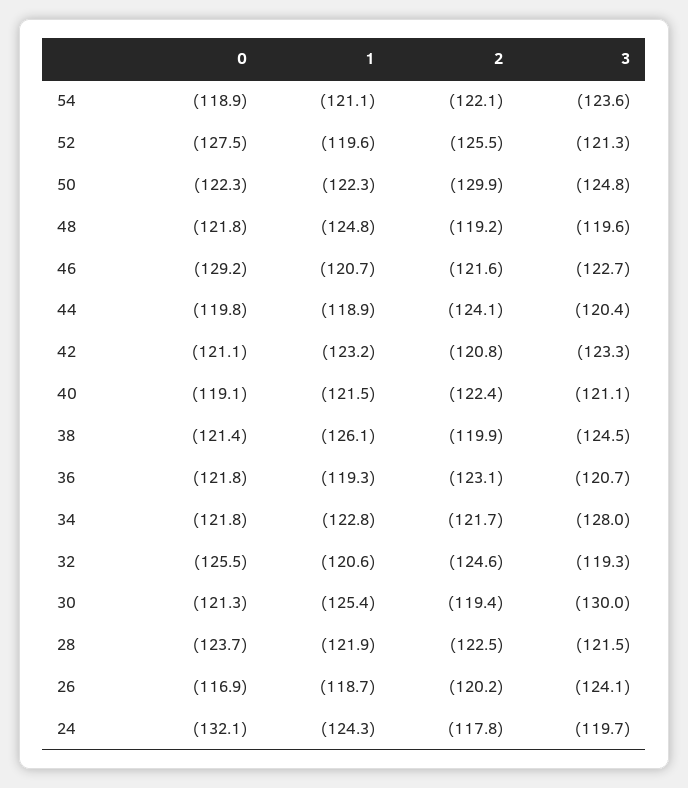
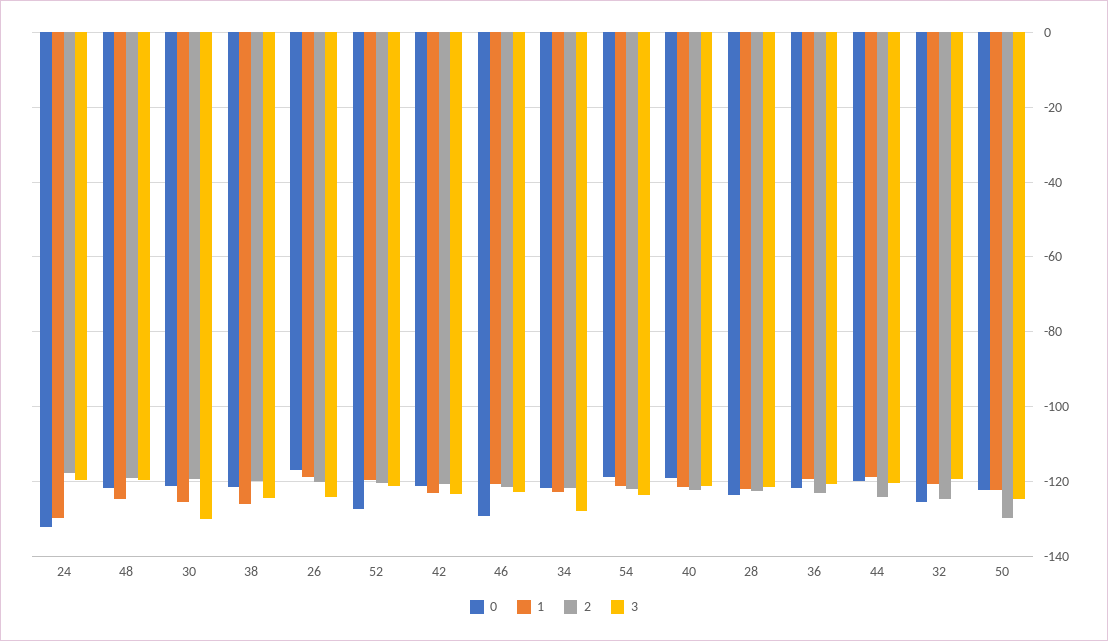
  {
    "0": {
      "54": -118.9,
      "52": -127.5,
      "50": -122.3,
      "48": -121.8,
      "46": -129.2,
      "44": -119.8,
      "42": -121.1,
      "40": -119.1,
      "38": -121.4,
      "36": -121.8,
      "34": -121.8,
      "32": -125.5,
      "30": -121.3,
      "28": -123.7,
      "26": -116.9,
      "24": -132.1
    },
    "1": {
      "54": -121.1,
      "52": -119.6,
      "50": -122.3,
      "48": -124.8,
      "46": -120.7,
      "44": -118.9,
      "42": -123.2,
      "40": -121.5,
      "38": -126.1,
      "36": -119.3,
      "34": -122.8,
      "32": -120.6,
      "30": -125.4,
      "28": -121.9,
      "26": -118.7,
-     "24": -124.3
+     "24": -130
    },
    "2": {
      "54": -122.1,
-     "52": -125.5,
+     "52": -120,
      "50": -129.9,
      "48": -119.2,
      "46": -121.6,
      "44": -124.1,
      "42": -120.8,
      "40": -122.4,
      "38": -119.9,
      "36": -123.1,
      "34": -121.7,
      "32": -124.6,
      "30": -119.4,
      "28": -122.5,
      "26": -120.2,
      "24": -117.8
    },
    "3": {
      "54": -123.6,
      "52": -121.3,
      "50": -124.8,
      "48": -119.6,
      "46": -122.7,
      "44": -120.4,
      "42": -123.3,
      "40": -121.1,
      "38": -124.5,
      "36": -120.7,
      "34": -128,
      "32": -119.3,
      "30": -130,
      "28": -121.5,
      "26": -124.1,
      "24": -119.7
    }
  }

